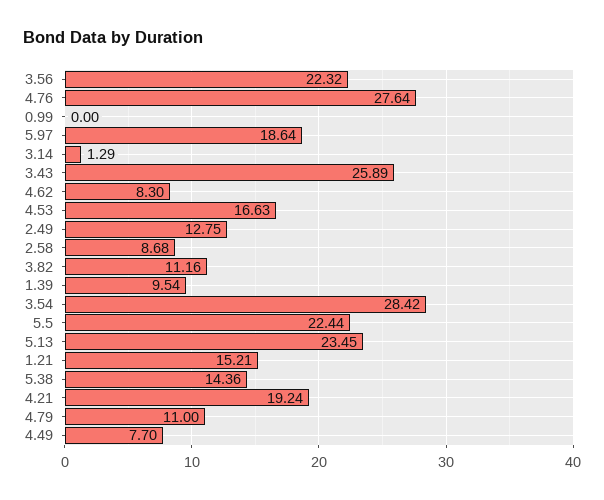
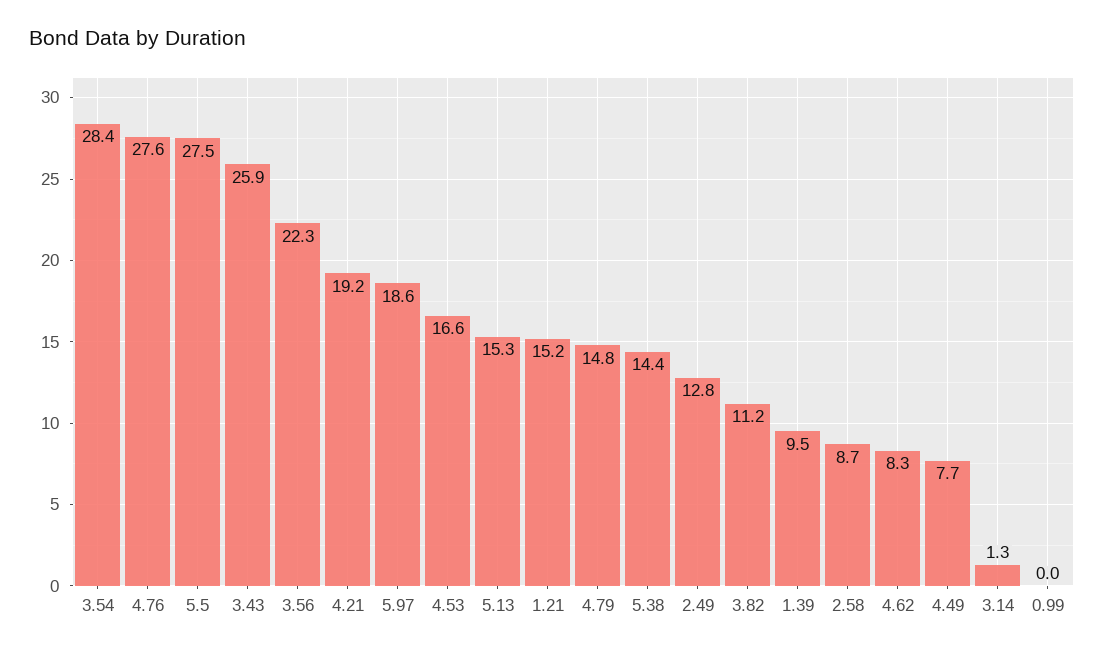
  {
    "3.56": 22.32,
    "4.76": 27.64,
    "0.99": 0,
    "5.97": 18.64,
    "3.14": 1.29,
    "3.43": 25.89,
    "4.62": 8.3,
    "4.53": 16.63,
    "2.49": 12.75,
    "2.58": 8.68,
    "3.82": 11.16,
    "1.39": 9.54,
    "3.54": 28.42,
-   "5.5": 22.44,
+   "5.5": 27.5,
-   "5.13": 23.45,
+   "5.13": 15.3,
    "1.21": 15.21,
    "5.38": 14.36,
    "4.21": 19.24,
-   "4.79": 11,
+   "4.79": 14.8,
    "4.49": 7.7
  }

